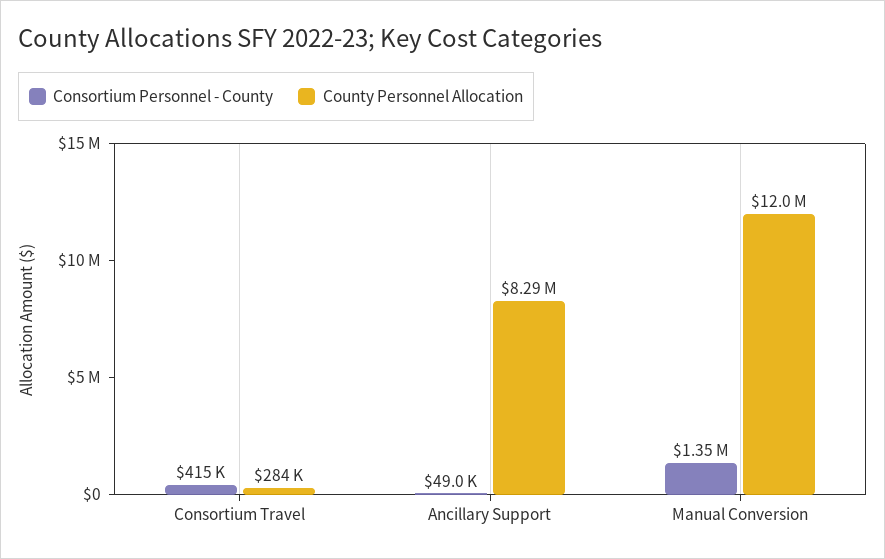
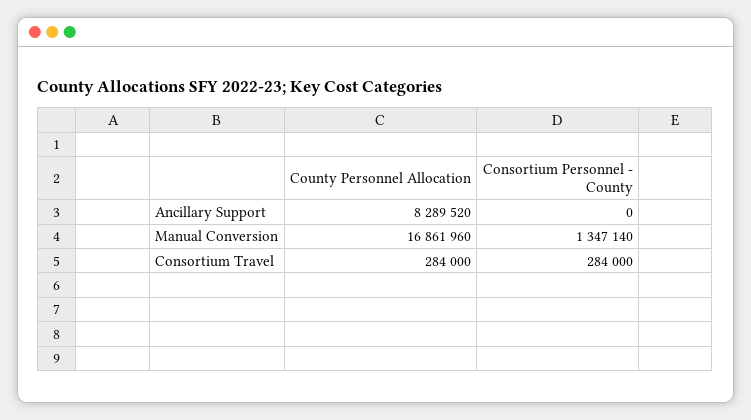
  {
    "Consortium Personnel - County": {
-     "Consortium Travel": 415000,
+     "Consortium Travel": 284000,
-     "Ancillary Support": 49000,
+     "Ancillary Support": 0,
      "Manual Conversion": 1347140
    },
    "County Personnel Allocation": {
      "Consortium Travel": 284000,
      "Ancillary Support": 8289520,
-     "Manual Conversion": 12000000
+     "Manual Conversion": 16861960
    }
  }

